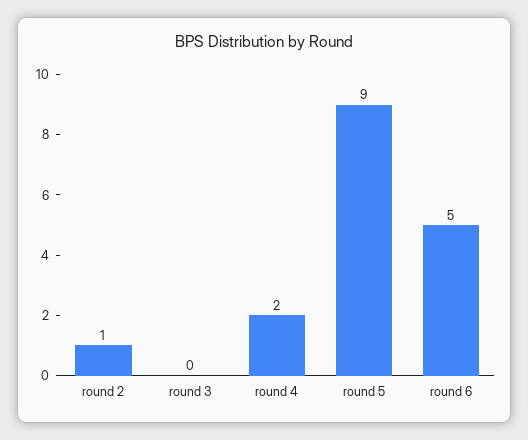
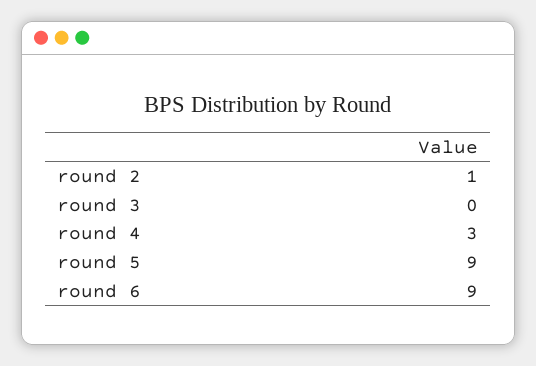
  {
    "round 2": 1,
    "round 3": 0,
-   "round 4": 2,
+   "round 4": 3,
    "round 5": 9,
-   "round 6": 5
+   "round 6": 9
  }

